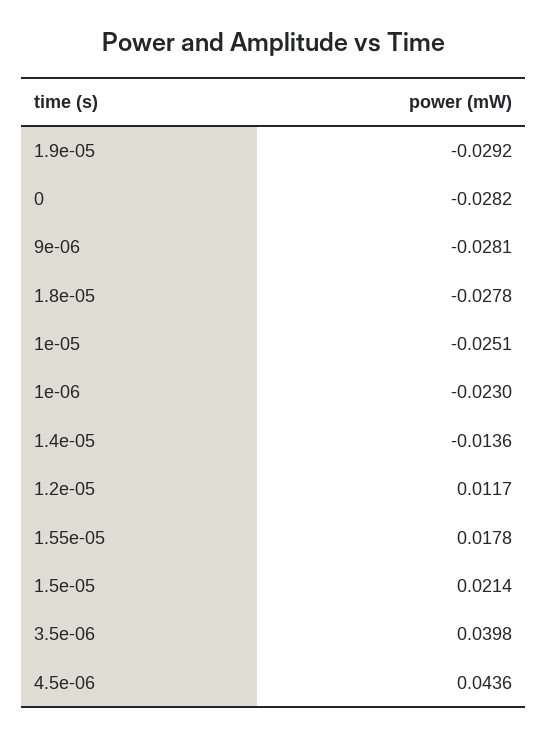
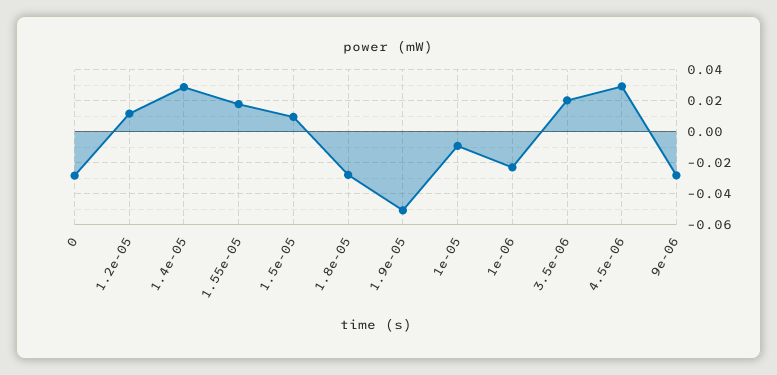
  {
-   "1.9e-05": -0.0292,
+   "1.9e-05": -0.05,
    "0": -0.0282,
    "9e-06": -0.0281,
    "1.8e-05": -0.0278,
-   "1e-05": -0.0251,
+   "1e-05": -0.01,
    "1e-06": -0.023,
-   "1.4e-05": -0.0136,
+   "1.4e-05": 0.03,
    "1.2e-05": 0.0117,
    "1.55e-05": 0.0178,
-   "1.5e-05": 0.0214,
+   "1.5e-05": 0.01,
-   "3.5e-06": 0.0398,
+   "3.5e-06": 0.02,
-   "4.5e-06": 0.0436
+   "4.5e-06": 0.03
  }

